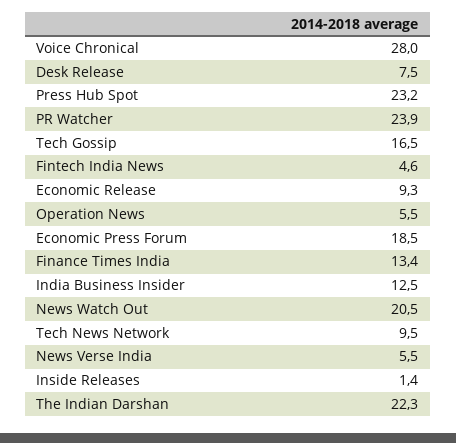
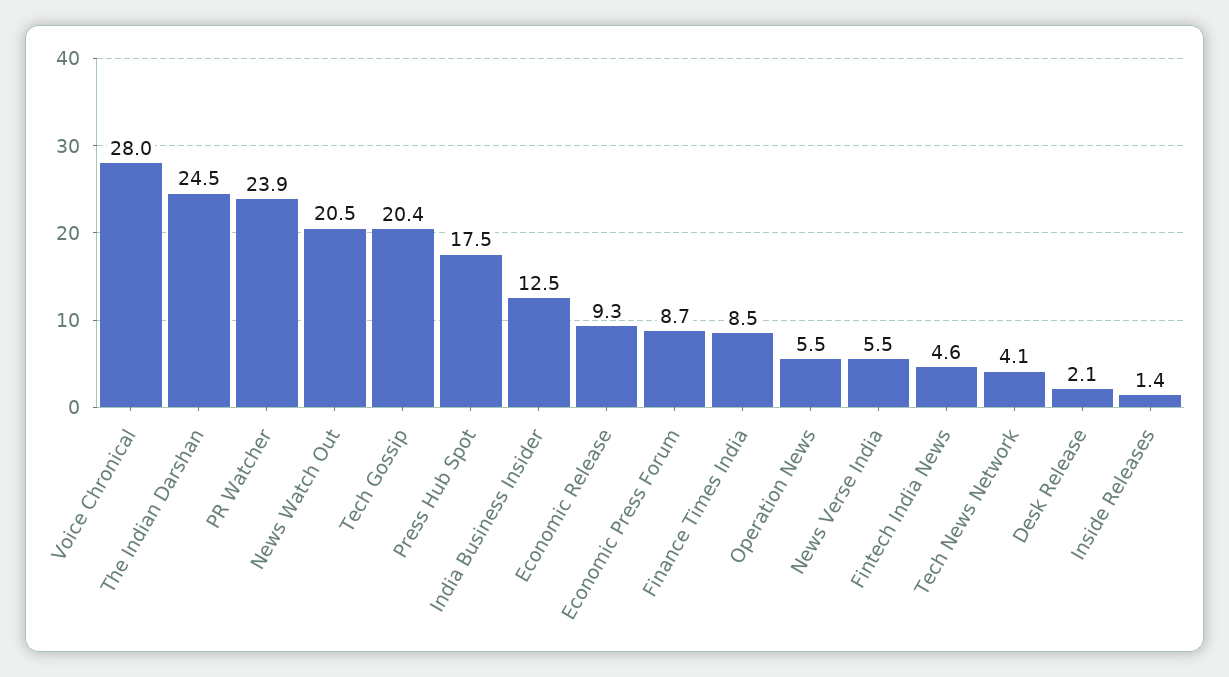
  {
    "Voice Chronical": 28,
-   "Desk Release": 7.5,
+   "Desk Release": 2.1,
-   "Press Hub Spot": 23.2,
+   "Press Hub Spot": 17.5,
    "PR Watcher": 23.9,
-   "Tech Gossip": 16.5,
+   "Tech Gossip": 20.4,
    "Fintech India News": 4.6,
    "Economic Release": 9.3,
    "Operation News": 5.5,
-   "Economic Press Forum": 18.5,
+   "Economic Press Forum": 8.7,
-   "Finance Times India": 13.4,
+   "Finance Times India": 8.5,
    "India Business Insider": 12.5,
    "News Watch Out": 20.5,
-   "Tech News Network": 9.5,
+   "Tech News Network": 4.1,
    "News Verse India": 5.5,
    "Inside Releases": 1.4,
-   "The Indian Darshan": 22.3
+   "The Indian Darshan": 24.5
  }

